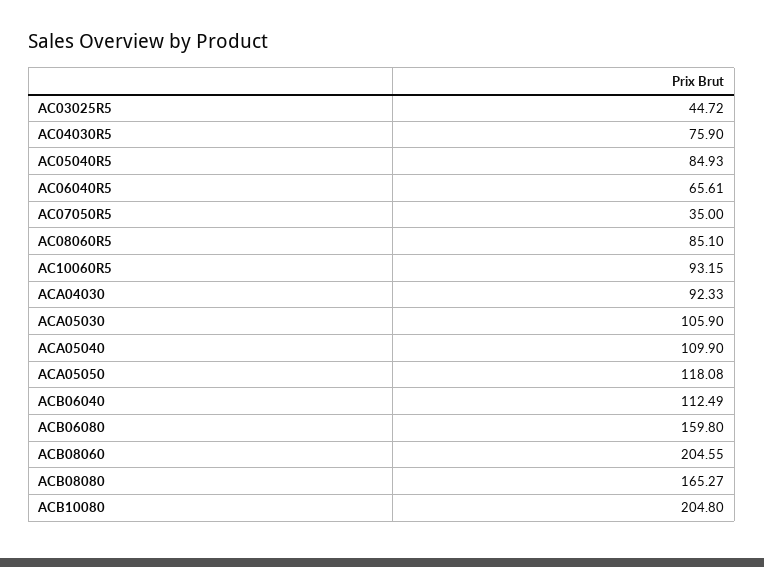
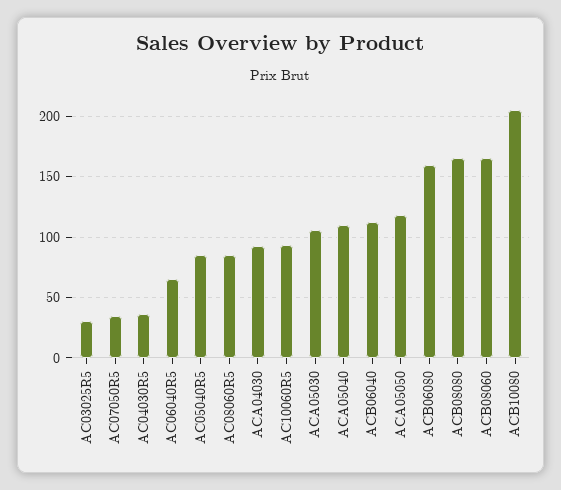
  {
-   "AC03025R5": 44.72,
+   "AC03025R5": 30,
-   "AC04030R5": 75.9,
+   "AC04030R5": 35,
    "AC05040R5": 84.93,
    "AC06040R5": 65.61,
    "AC07050R5": 35,
    "AC08060R5": 85.1,
    "AC10060R5": 93.15,
    "ACA04030": 92.33,
    "ACA05030": 105.9,
    "ACA05040": 109.9,
    "ACA05050": 118.08,
    "ACB06040": 112.49,
    "ACB06080": 159.8,
-   "ACB08060": 204.55,
+   "ACB08060": 165,
    "ACB08080": 165.27,
    "ACB10080": 204.8
  }

